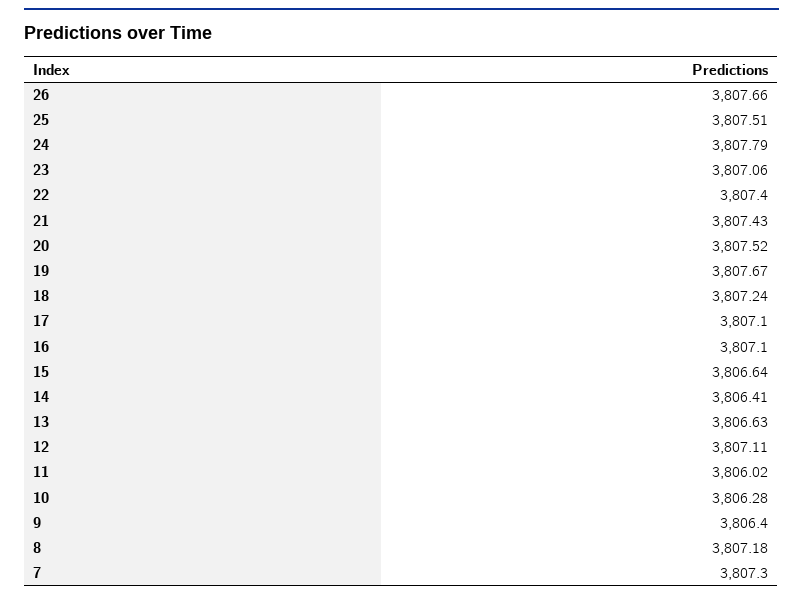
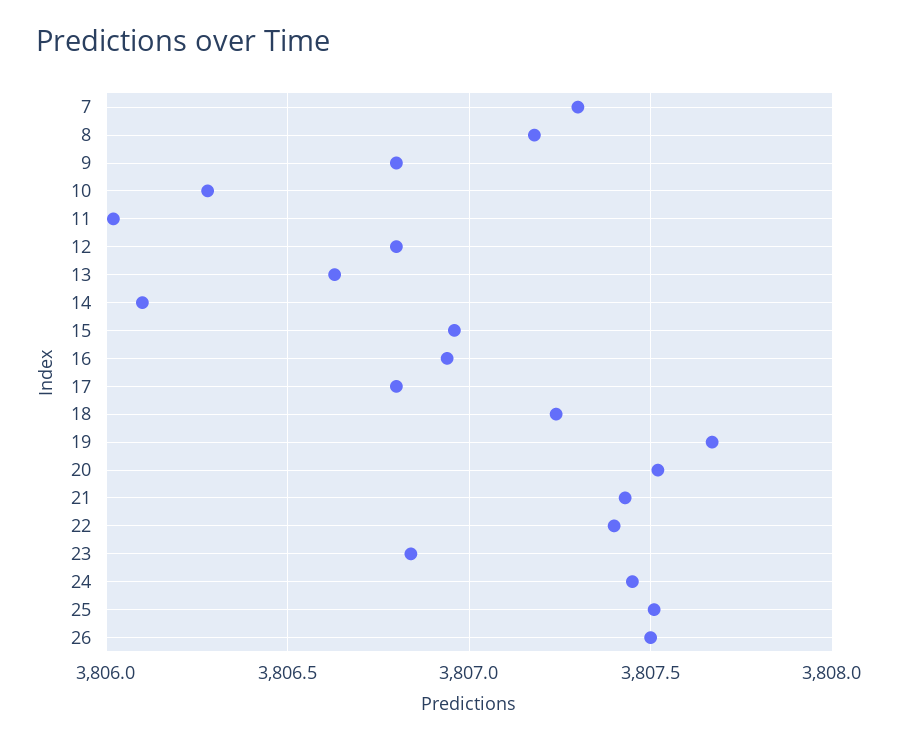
  {
-   "26": 3807.66,
+   "26": 3807.5,
    "25": 3807.51,
-   "24": 3807.79,
+   "24": 3807.45,
-   "23": 3807.06,
+   "23": 3806.85,
    "22": 3807.4,
    "21": 3807.43,
    "20": 3807.52,
    "19": 3807.67,
    "18": 3807.24,
-   "17": 3807.1,
+   "17": 3806.8,
-   "16": 3807.1,
+   "16": 3806.95,
-   "15": 3806.64,
+   "15": 3806.95,
-   "14": 3806.41,
+   "14": 3806.1,
    "13": 3806.63,
-   "12": 3807.11,
+   "12": 3806.8,
    "11": 3806.02,
    "10": 3806.28,
-   "9": 3806.4,
+   "9": 3806.8,
    "8": 3807.18,
    "7": 3807.3
  }

